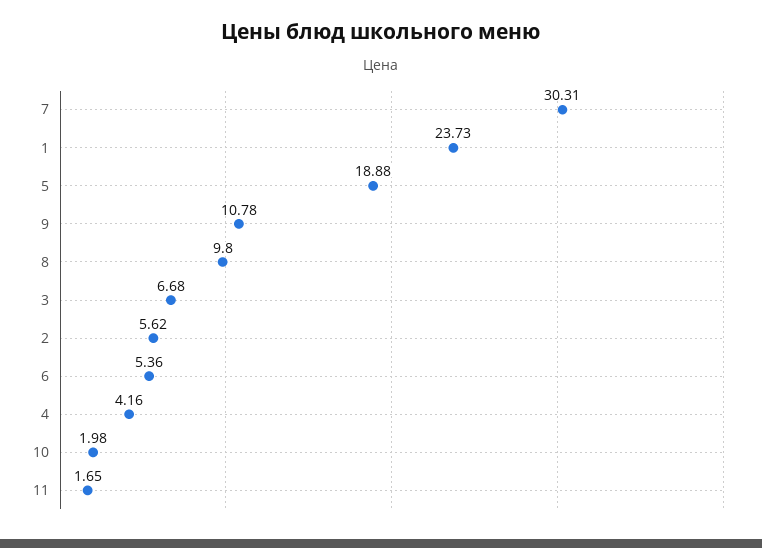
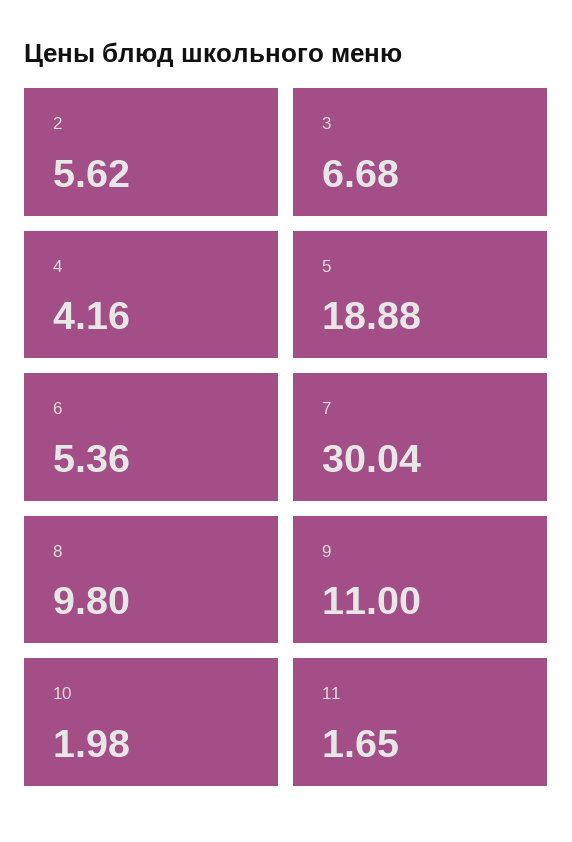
  {
-   "7": 30.31,
+   "7": 30.04,
-   "1": 23.73,
    "5": 18.88,
-   "9": 10.78,
+   "9": 11,
    "8": 9.8,
    "3": 6.68,
    "2": 5.62,
    "6": 5.36,
    "4": 4.16,
    "10": 1.98,
    "11": 1.65
  }

